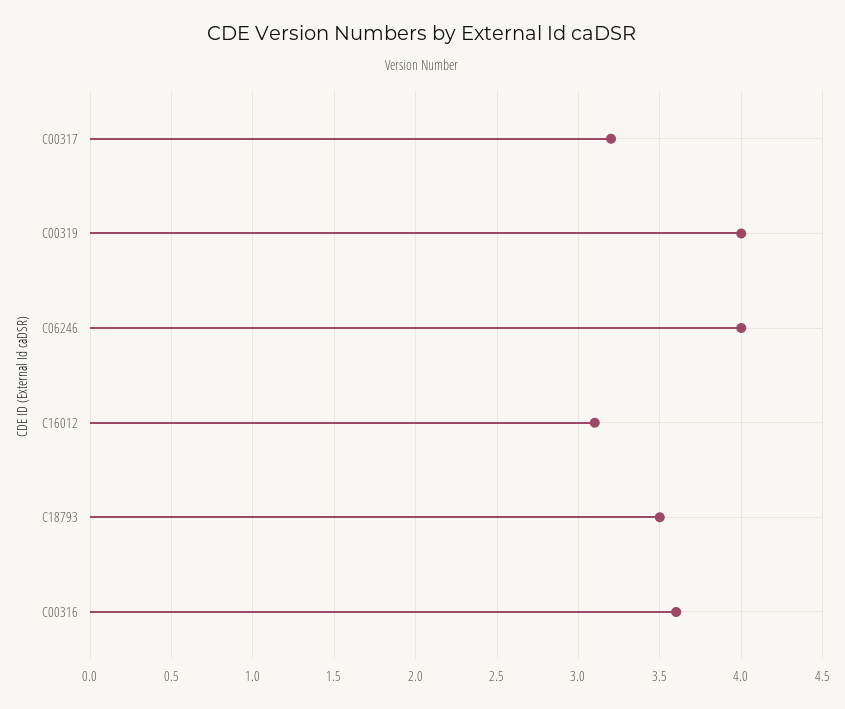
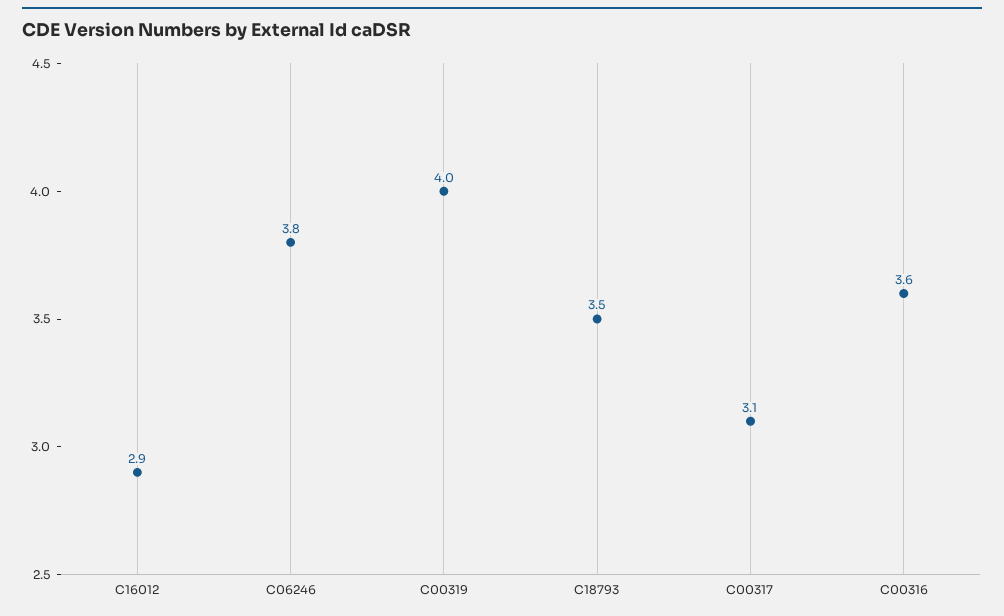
  {
-   "C00317": 3.2,
+   "C00317": 3.1,
    "C00319": 4,
-   "C06246": 4,
+   "C06246": 3.8,
-   "C16012": 3.1,
+   "C16012": 2.9,
    "C18793": 3.5,
    "C00316": 3.6
  }

